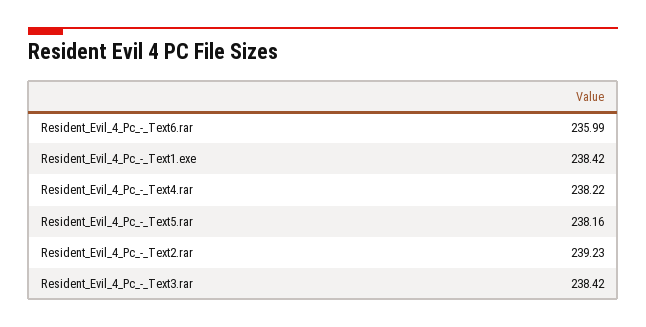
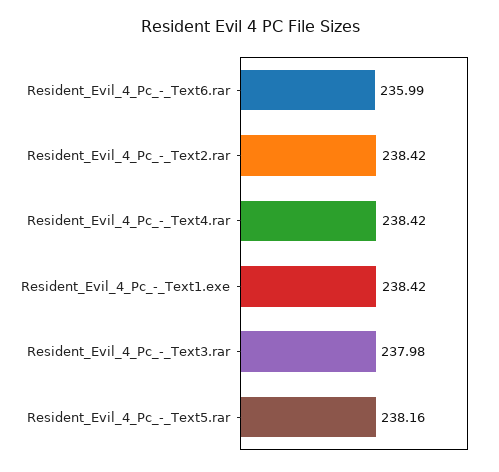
  {
    "Resident_Evil_4_Pc_-_Text6.rar": 235.99,
    "Resident_Evil_4_Pc_-_Text1.exe": 238.42,
-   "Resident_Evil_4_Pc_-_Text4.rar": 238.22,
+   "Resident_Evil_4_Pc_-_Text4.rar": 238.42,
    "Resident_Evil_4_Pc_-_Text5.rar": 238.16,
-   "Resident_Evil_4_Pc_-_Text2.rar": 239.23,
+   "Resident_Evil_4_Pc_-_Text2.rar": 238.42,
-   "Resident_Evil_4_Pc_-_Text3.rar": 238.42
+   "Resident_Evil_4_Pc_-_Text3.rar": 237.98
  }

